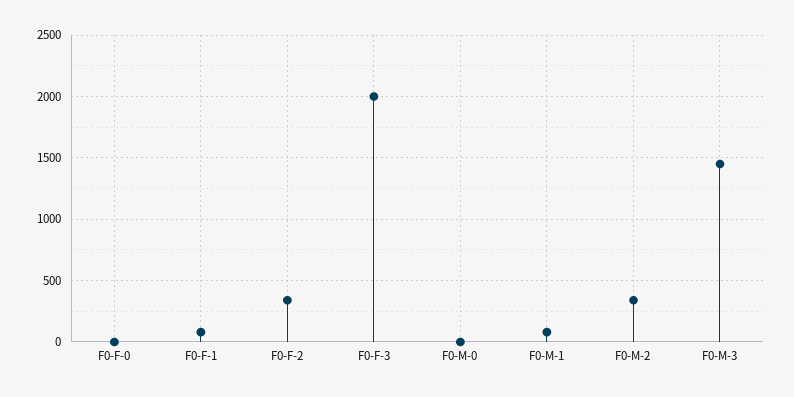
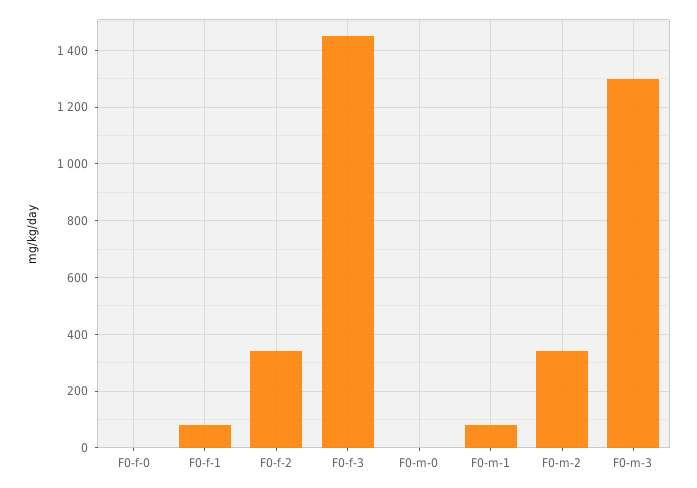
  {
    "F0-F-0": 0,
    "F0-F-1": 75,
    "F0-F-2": 350,
-   "F0-F-3": 2000,
+   "F0-F-3": 1450,
    "F0-M-0": 0,
    "F0-M-1": 75,
    "F0-M-2": 350,
-   "F0-M-3": 1450
+   "F0-M-3": 1300
  }

